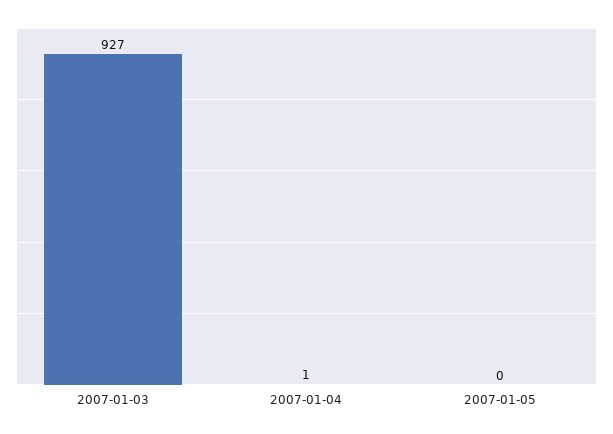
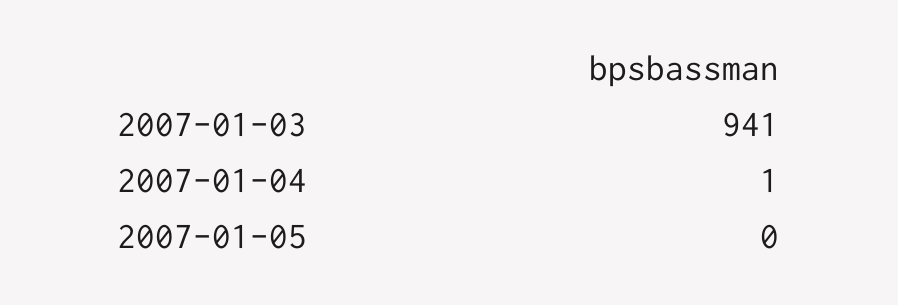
  {
-   "2007-01-03": 927,
+   "2007-01-03": 941,
    "2007-01-04": 1,
    "2007-01-05": 0
  }

